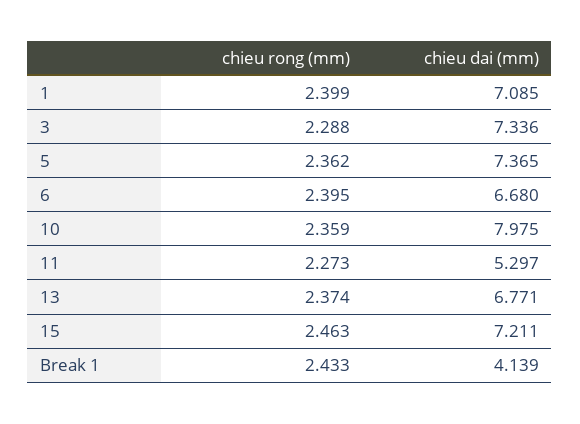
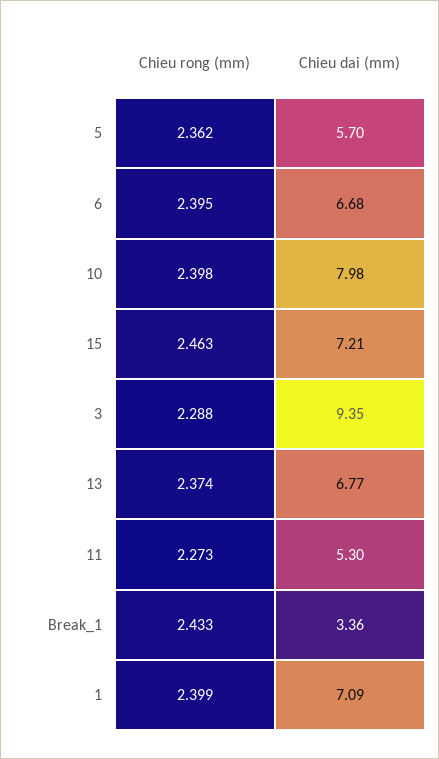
  {
    "chieu rong (mm)": {
      "1": 2.399,
      "3": 2.288,
      "5": 2.362,
      "6": 2.395,
-     "10": 2.359,
+     "10": 2.398,
      "11": 2.273,
      "13": 2.374,
      "15": 2.463,
      "Break 1": 2.433
    },
    "chieu dai (mm)": {
      "1": 7.085,
-     "3": 7.336,
+     "3": 9.35,
-     "5": 7.365,
+     "5": 5.7,
      "6": 6.68,
      "10": 7.975,
      "11": 5.297,
      "13": 6.771,
      "15": 7.211,
-     "Break 1": 4.139
+     "Break 1": 3.36
    }
  }

